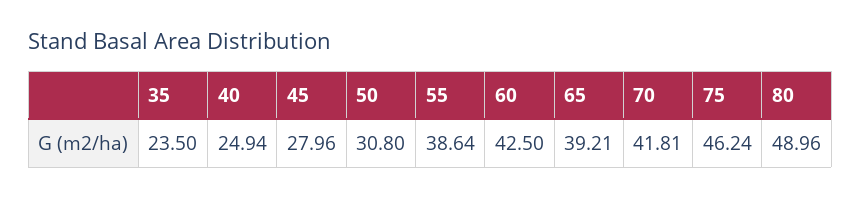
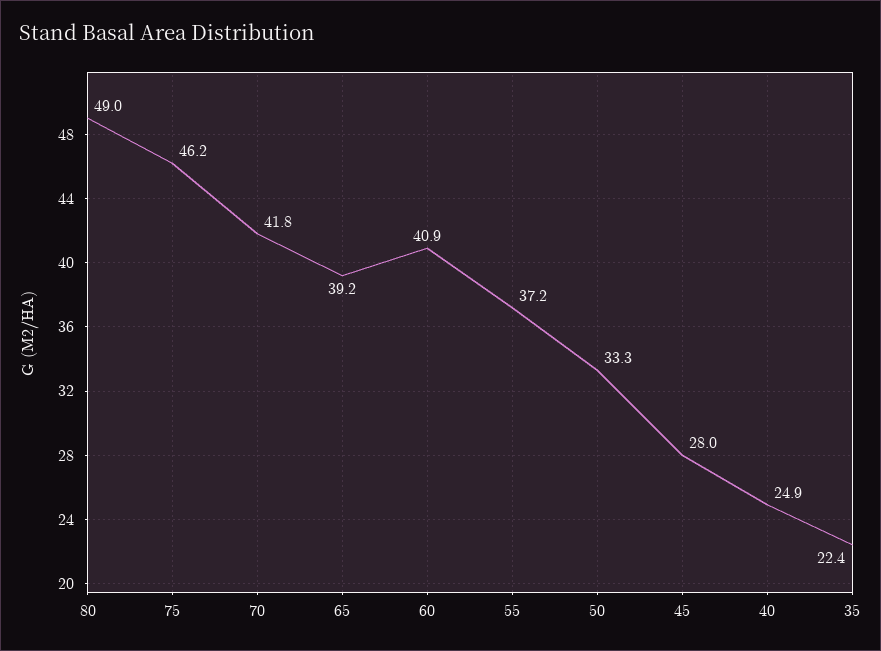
  {
-   "35": 23.5,
+   "35": 22.4,
    "40": 24.94,
    "45": 27.96,
-   "50": 30.8,
+   "50": 33.3,
-   "55": 38.64,
+   "55": 37.2,
-   "60": 42.5,
+   "60": 40.9,
    "65": 39.21,
    "70": 41.81,
    "75": 46.24,
    "80": 48.96
  }

